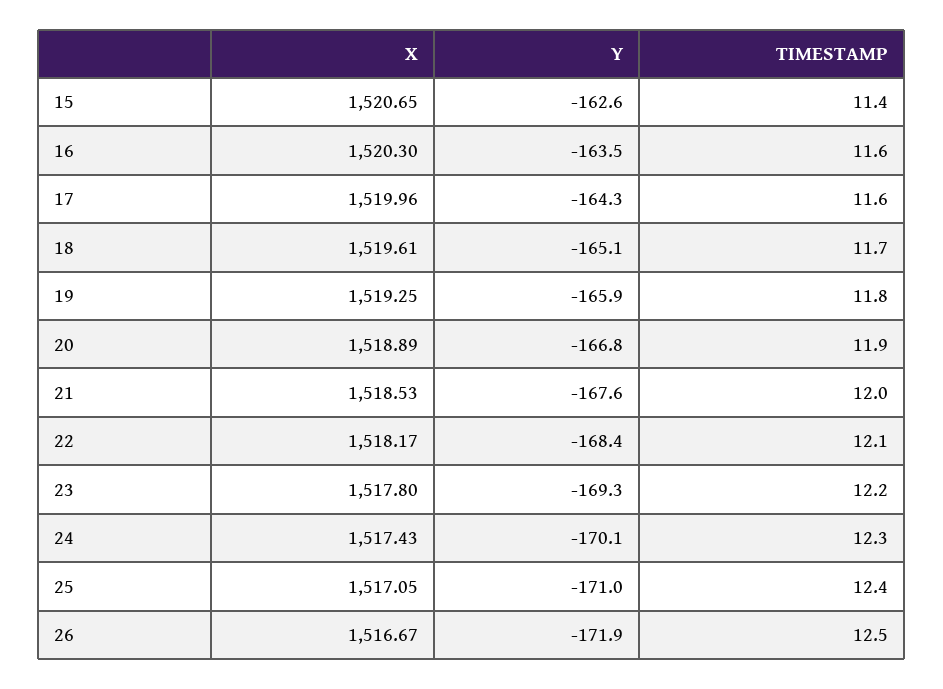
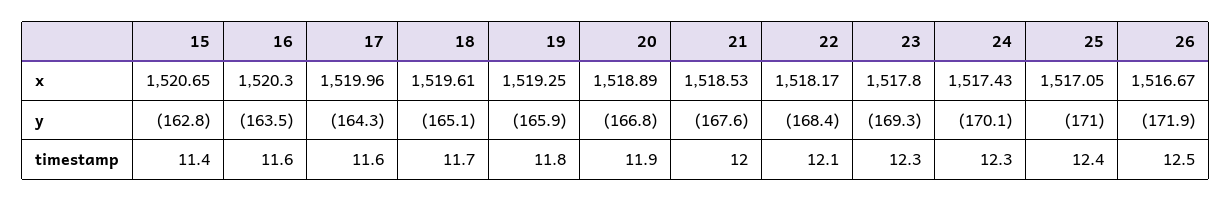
  {
    "X": {
      "15": 1520.65,
      "16": 1520.3,
      "17": 1519.96,
      "18": 1519.61,
      "19": 1519.25,
      "20": 1518.89,
      "21": 1518.53,
      "22": 1518.17,
      "23": 1517.8,
      "24": 1517.43,
      "25": 1517.05,
      "26": 1516.67
    },
    "Y": {
-     "15": -162.6,
+     "15": -162.8,
      "16": -163.5,
      "17": -164.3,
      "18": -165.1,
      "19": -165.9,
      "20": -166.8,
      "21": -167.6,
      "22": -168.4,
      "23": -169.3,
      "24": -170.1,
      "25": -171,
      "26": -171.9
    },
    "TIMESTAMP": {
      "15": 11.4,
      "16": 11.6,
      "17": 11.6,
      "18": 11.7,
      "19": 11.8,
      "20": 11.9,
      "21": 12,
      "22": 12.1,
-     "23": 12.2,
+     "23": 12.3,
      "24": 12.3,
      "25": 12.4,
      "26": 12.5
    }
  }

